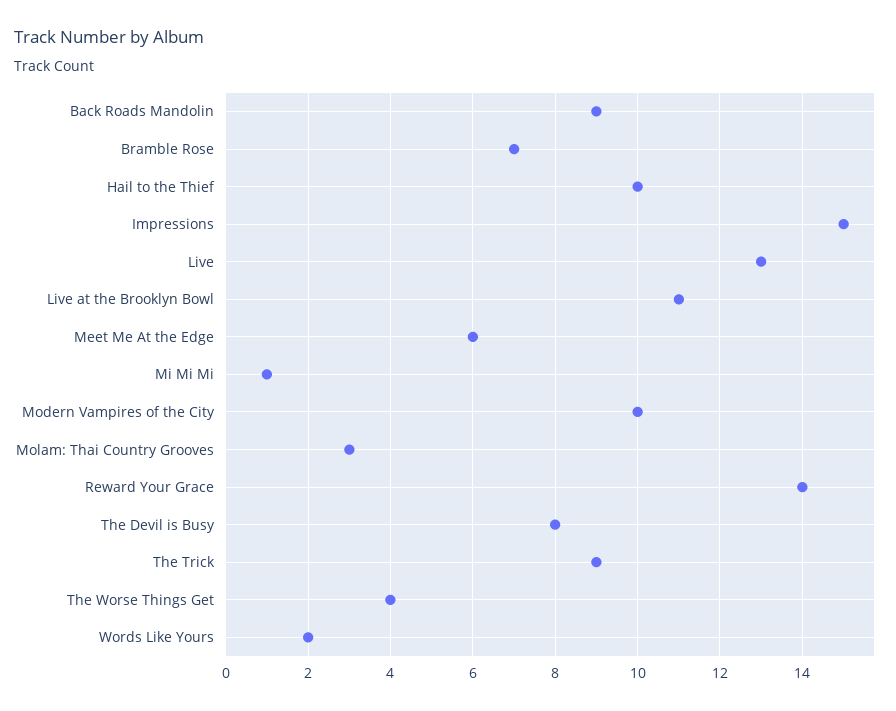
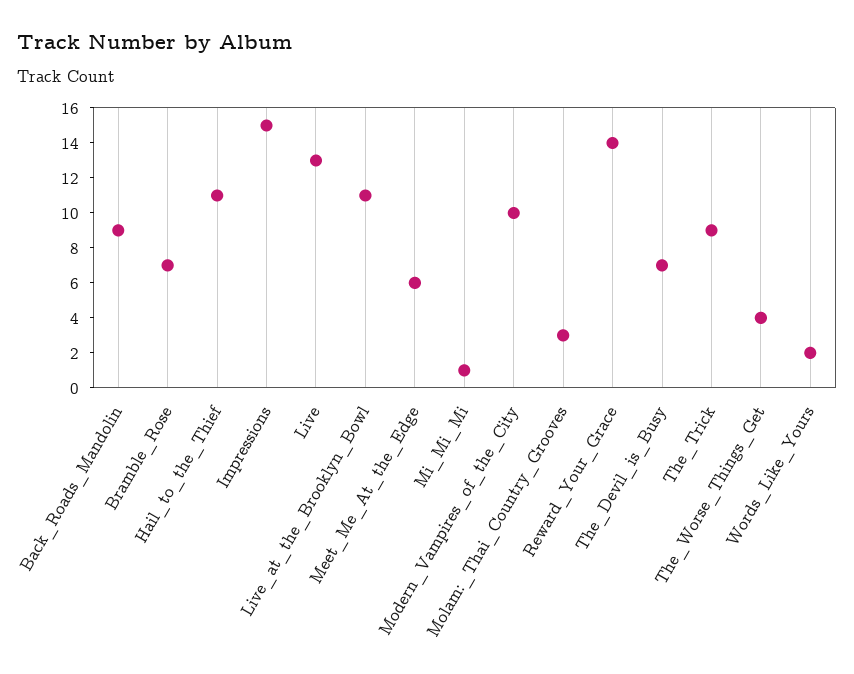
  {
    "Back Roads Mandolin": 9,
    "Bramble Rose": 7,
-   "Hail to the Thief": 10,
+   "Hail to the Thief": 11,
    "Impressions": 15,
    "Live": 13,
    "Live at the Brooklyn Bowl": 11,
    "Meet Me At the Edge": 6,
    "Mi Mi Mi": 1,
    "Modern Vampires of the City": 10,
    "Molam: Thai Country Grooves": 3,
    "Reward Your Grace": 14,
-   "The Devil is Busy": 8,
+   "The Devil is Busy": 7,
    "The Trick": 9,
    "The Worse Things Get": 4,
    "Words Like Yours": 2
  }

